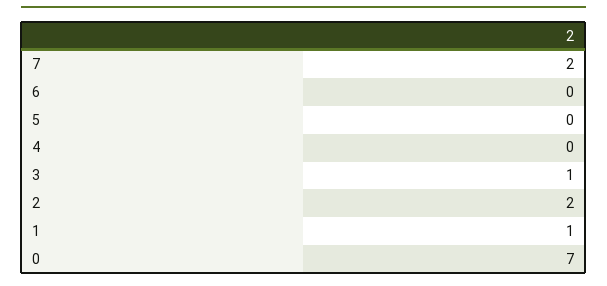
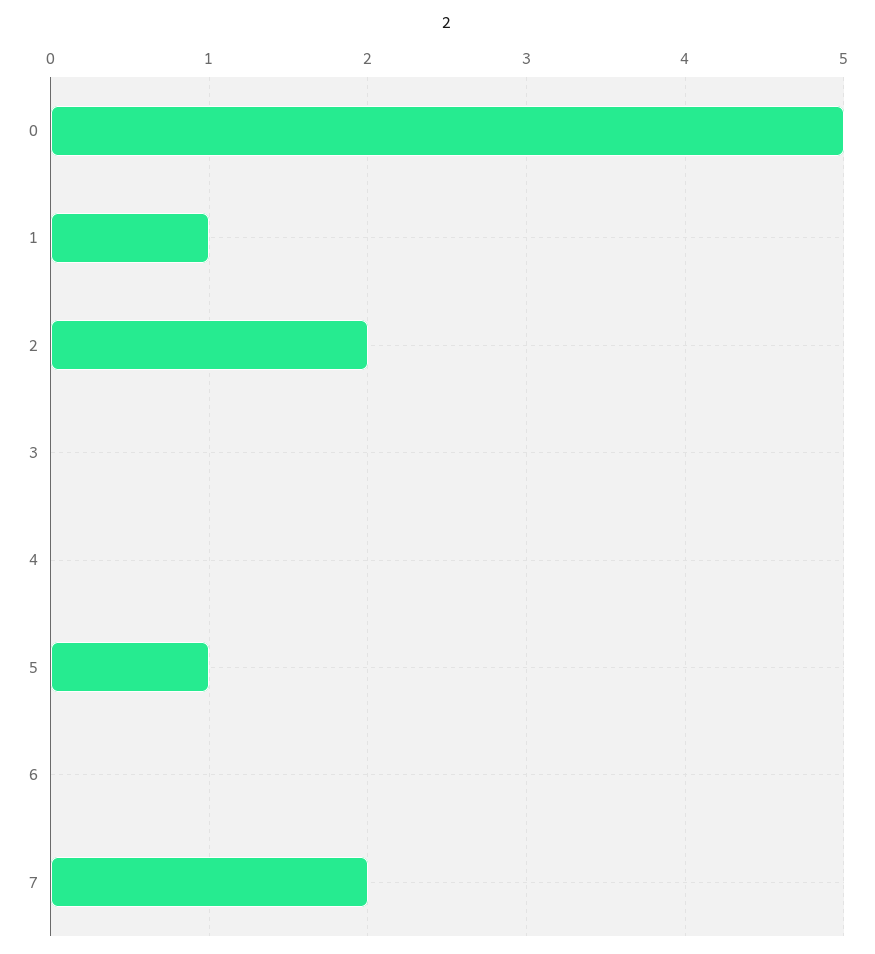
  {
    "7": 2,
    "6": 0,
-   "5": 0,
+   "5": 1,
    "4": 0,
-   "3": 1,
+   "3": 0,
    "2": 2,
    "1": 1,
-   "0": 7
+   "0": 5
  }

